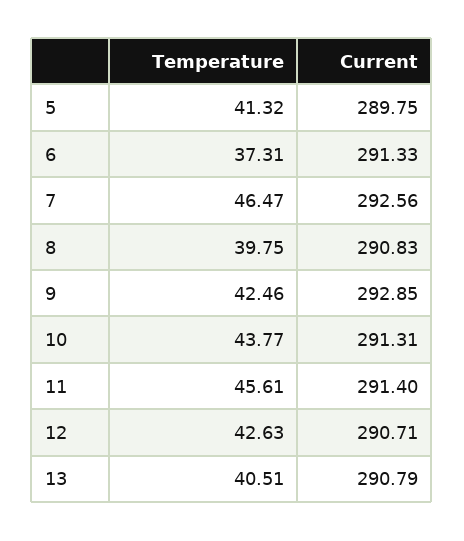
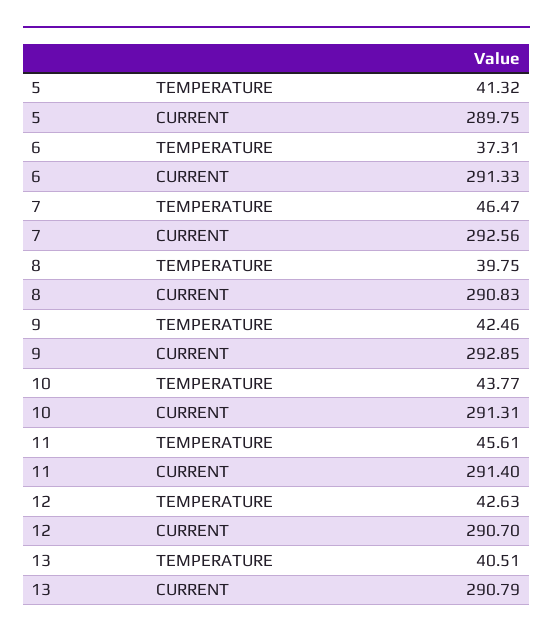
  {
    "Temperature": {
      "5": 41.32,
      "6": 37.31,
      "7": 46.47,
      "8": 39.75,
      "9": 42.46,
      "10": 43.77,
      "11": 45.61,
      "12": 42.63,
      "13": 40.51
    },
    "Current": {
      "5": 289.75,
      "6": 291.33,
      "7": 292.56,
      "8": 290.83,
      "9": 292.85,
      "10": 291.31,
      "11": 291.4,
-     "12": 290.71,
+     "12": 290.7,
      "13": 290.79
    }
  }

